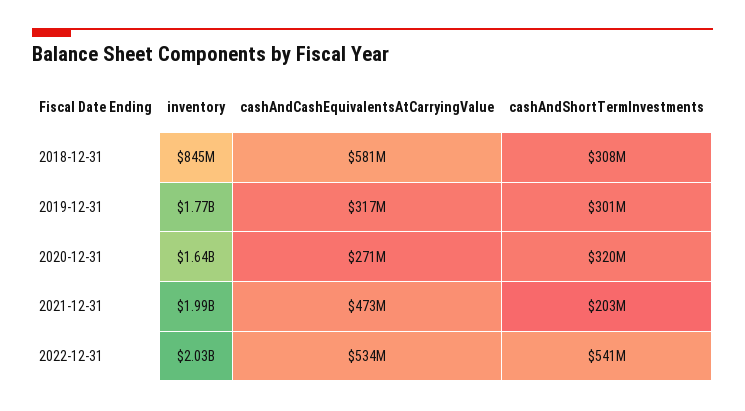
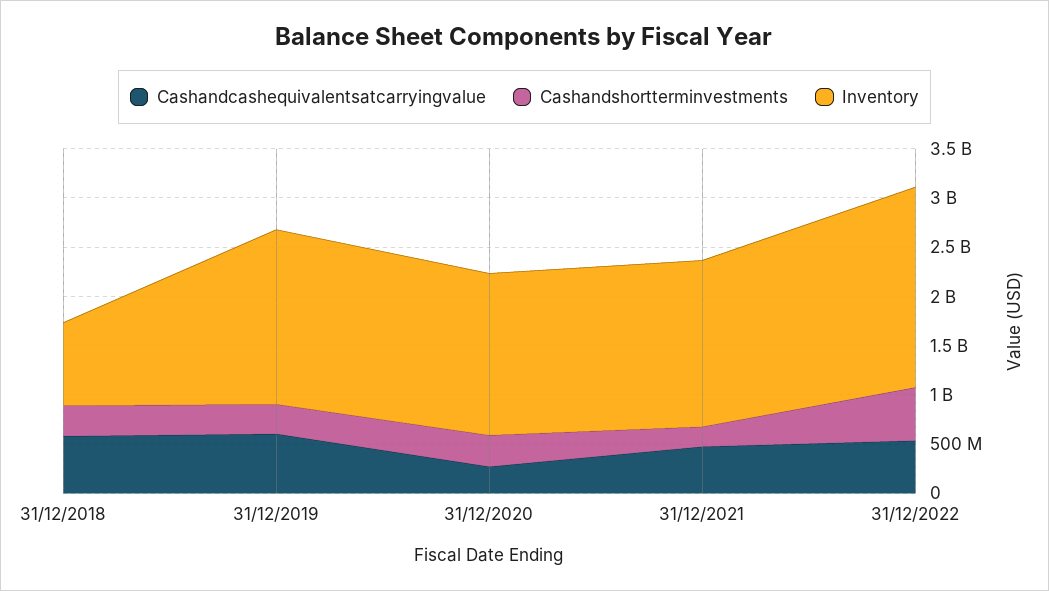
  {
    "inventory": {
      "2018-12-31": 845000000,
      "2019-12-31": 1770000000,
      "2020-12-31": 1640000000,
-     "2021-12-31": 1990000000,
+     "2021-12-31": 1700000000,
      "2022-12-31": 2030000000
    },
    "cashAndCashEquivalentsAtCarryingValue": {
      "2018-12-31": 581000000,
-     "2019-12-31": 317000000,
+     "2019-12-31": 600000000,
      "2020-12-31": 271000000,
      "2021-12-31": 473000000,
      "2022-12-31": 534000000
    },
    "cashAndShortTermInvestments": {
      "2018-12-31": 308000000,
      "2019-12-31": 301000000,
      "2020-12-31": 320000000,
      "2021-12-31": 203000000,
      "2022-12-31": 541000000
    }
  }

